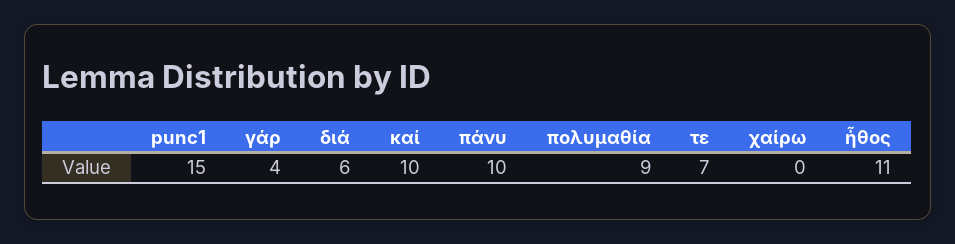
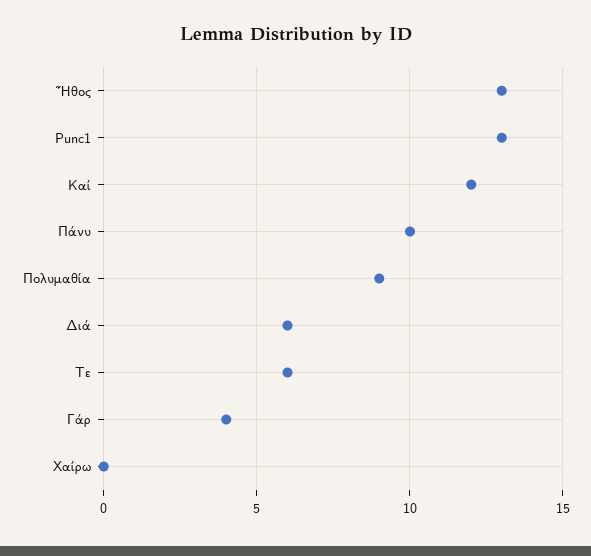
  {
-   "punc1": 15,
+   "punc1": 13,
    "γάρ": 4,
    "διά": 6,
-   "καί": 10,
+   "καί": 12,
    "πάνυ": 10,
    "πολυμαθία": 9,
-   "τε": 7,
+   "τε": 6,
    "χαίρω": 0,
-   "ἦθος": 11
+   "ἦθος": 13
  }

